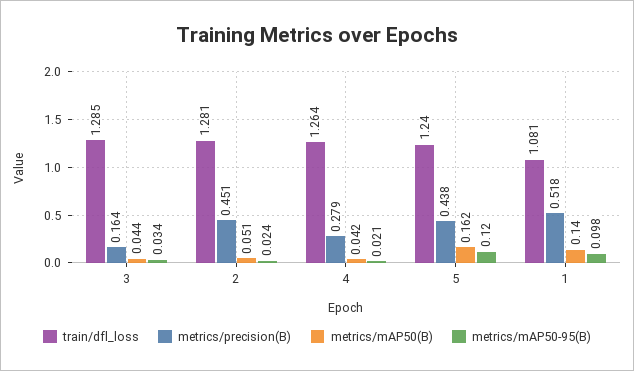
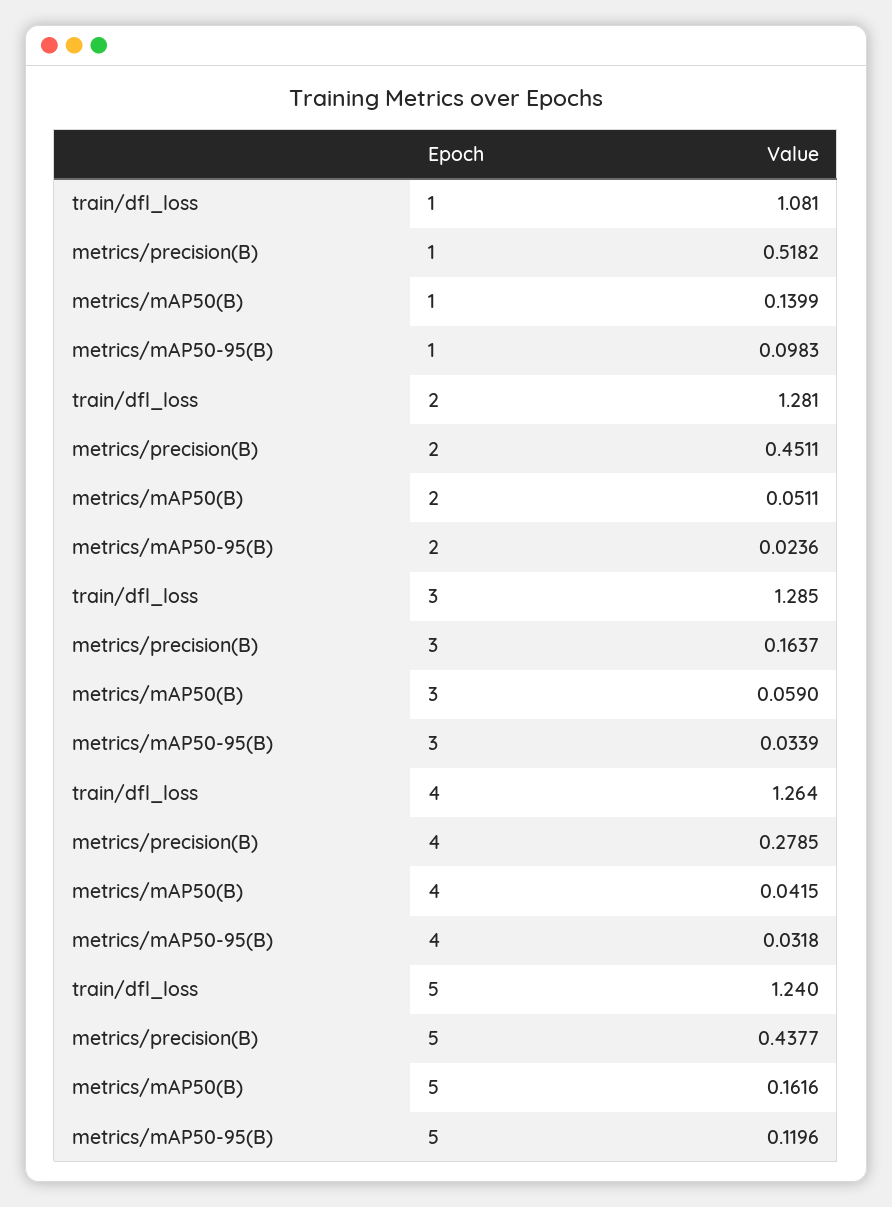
  {
    "train/dfl_loss": {
      "3": 1.285,
      "2": 1.281,
      "4": 1.264,
      "5": 1.24,
      "1": 1.081
    },
    "metrics/precision(B)": {
      "3": 0.1637,
      "2": 0.4511,
      "4": 0.2785,
      "5": 0.4377,
      "1": 0.5182
    },
    "metrics/mAP50(B)": {
-     "3": 0.044,
+     "3": 0.059,
      "2": 0.0511,
      "4": 0.0415,
      "5": 0.1616,
      "1": 0.1399
    },
    "metrics/mAP50-95(B)": {
      "3": 0.0339,
      "2": 0.0236,
-     "4": 0.021,
+     "4": 0.0318,
      "5": 0.1196,
      "1": 0.0983
    }
  }

